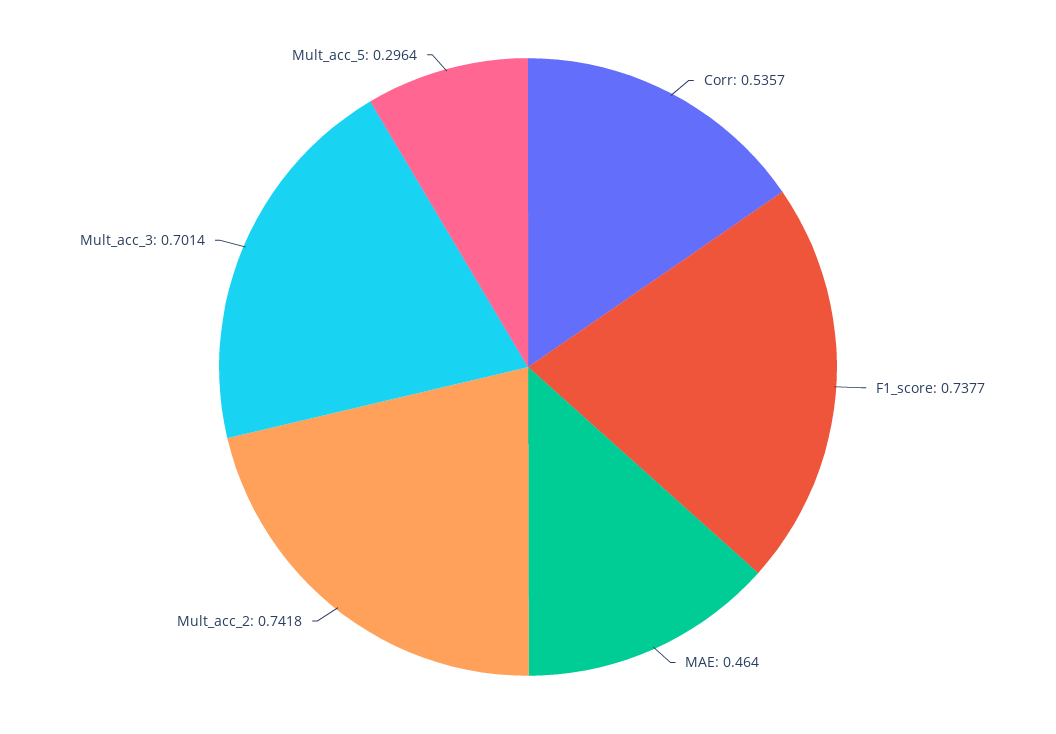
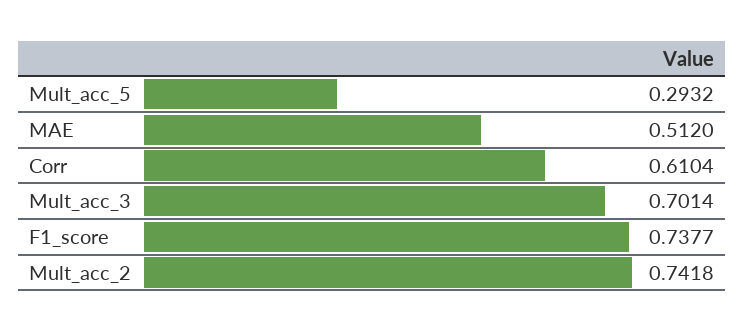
  {
-   "Corr": 0.5357,
+   "Corr": 0.6104,
    "F1_score": 0.7377,
-   "MAE": 0.464,
+   "MAE": 0.512,
    "Mult_acc_2": 0.7418,
    "Mult_acc_3": 0.7014,
-   "Mult_acc_5": 0.2964
+   "Mult_acc_5": 0.2932
  }

